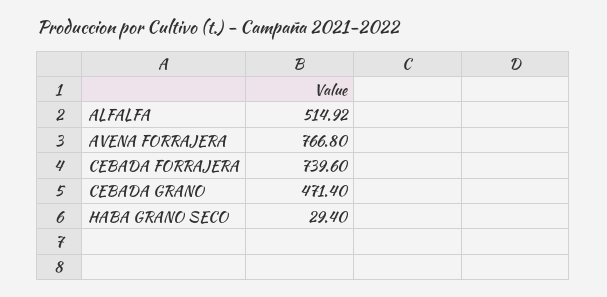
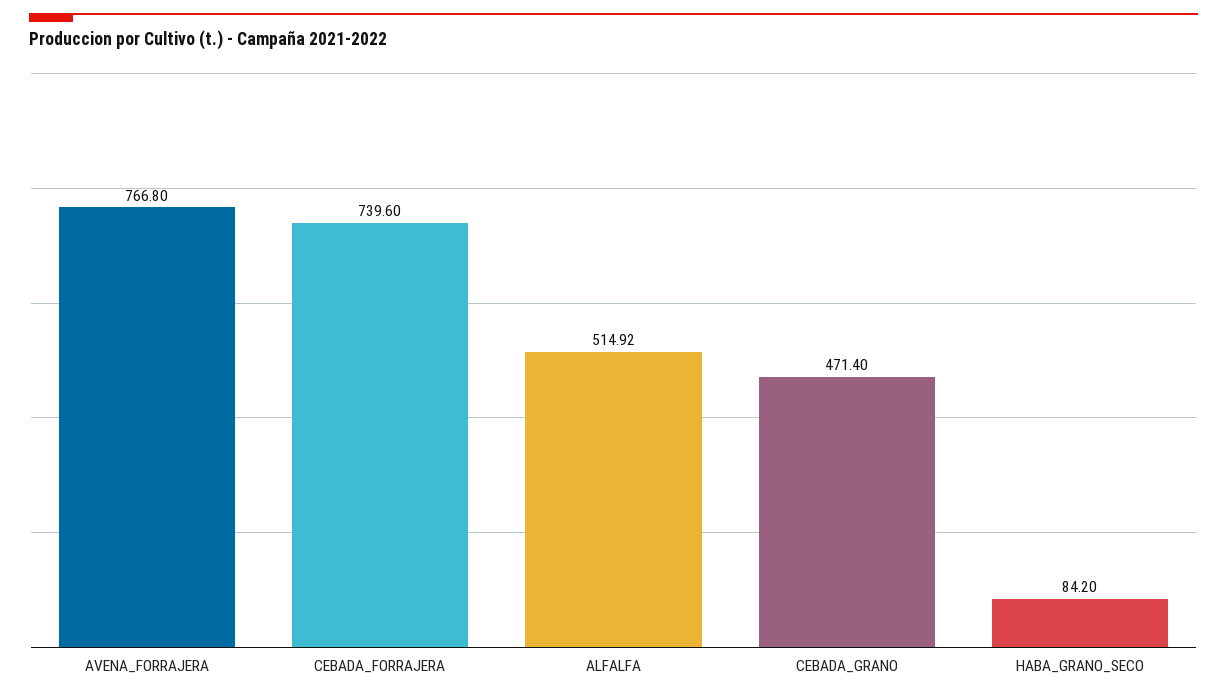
  {
    "ALFALFA": 514.92,
    "AVENA FORRAJERA": 766.8,
    "CEBADA FORRAJERA": 739.6,
    "CEBADA GRANO": 471.4,
-   "HABA GRANO SECO": 29.4
+   "HABA GRANO SECO": 84.2
  }

